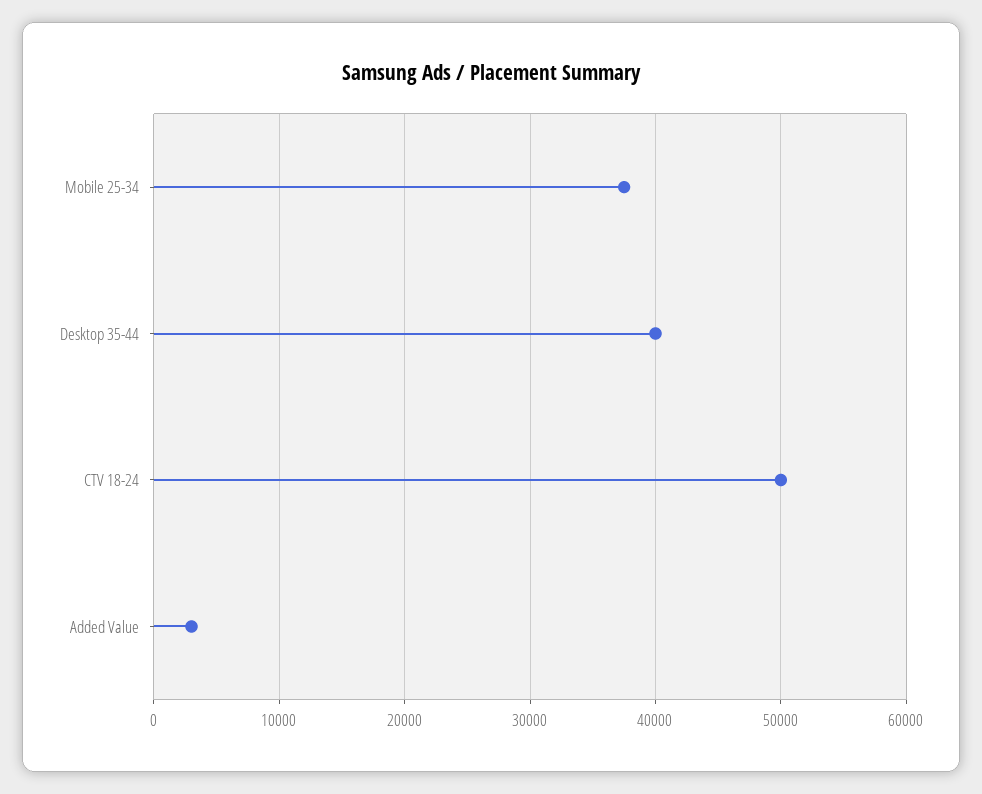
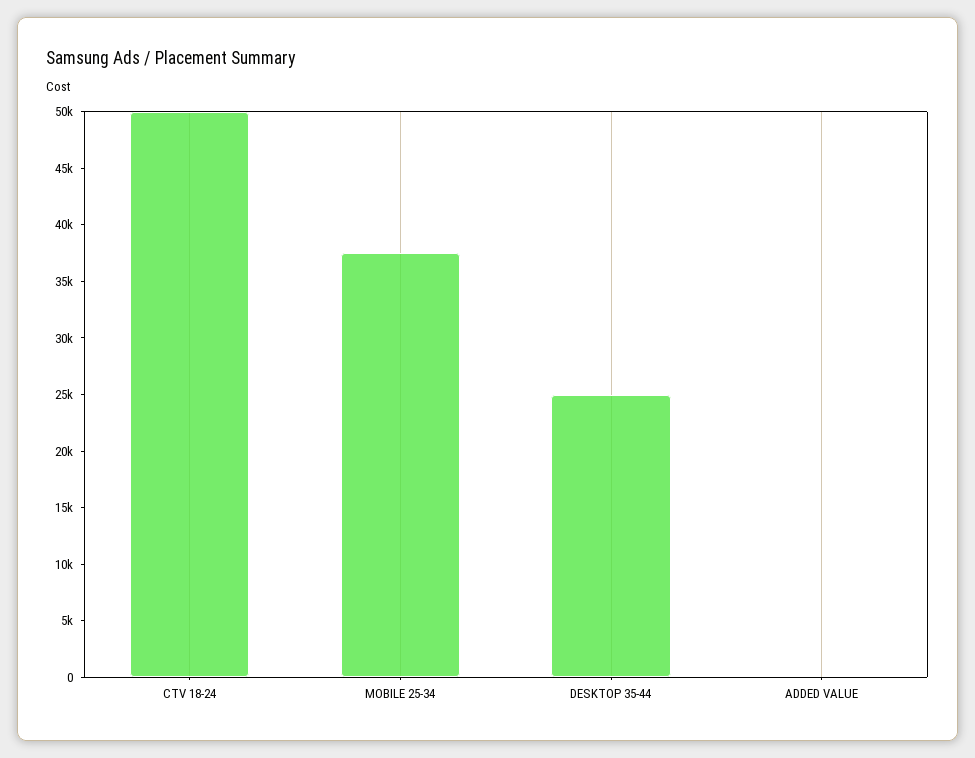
  {
    "Mobile 25-34": 38000,
-   "Desktop 35-44": 40000,
+   "Desktop 35-44": 25000,
    "CTV 18-24": 50000,
-   "Added Value": 3000
+   "Added Value": 0
  }

